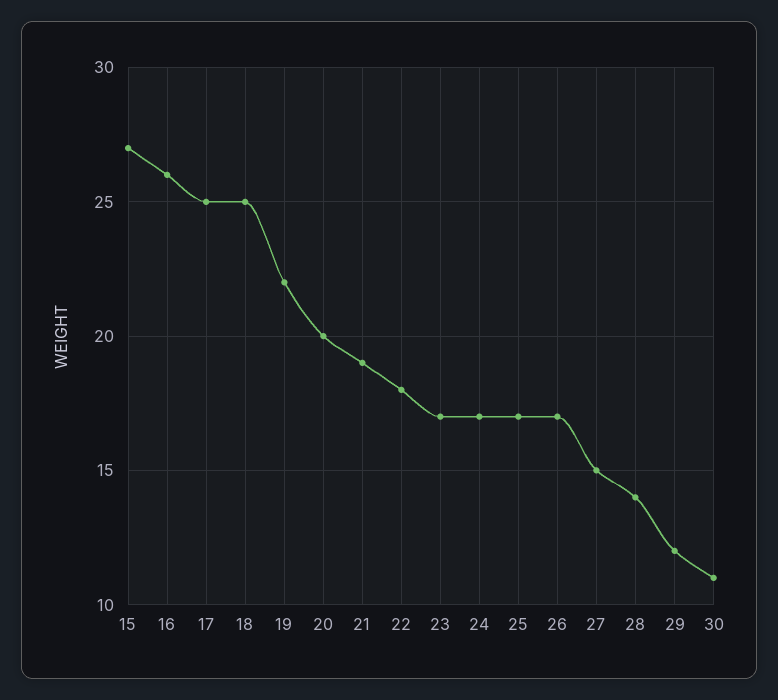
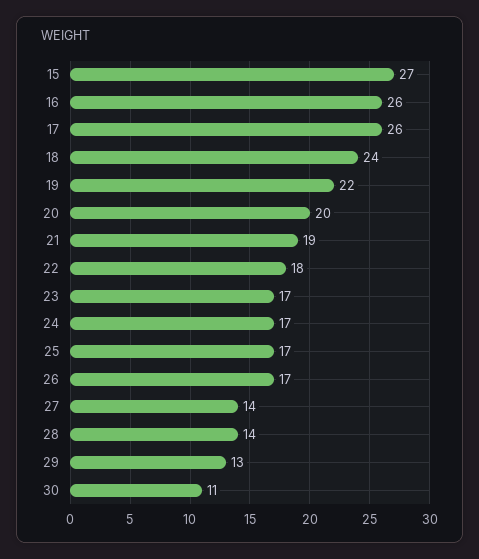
  {
    "15": 27,
    "16": 26,
-   "17": 25,
+   "17": 26,
-   "18": 25,
+   "18": 24,
    "19": 22,
    "20": 20,
    "21": 19,
    "22": 18,
    "23": 17,
    "24": 17,
    "25": 17,
    "26": 17,
-   "27": 15,
+   "27": 14,
    "28": 14,
-   "29": 12,
+   "29": 13,
    "30": 11
  }

